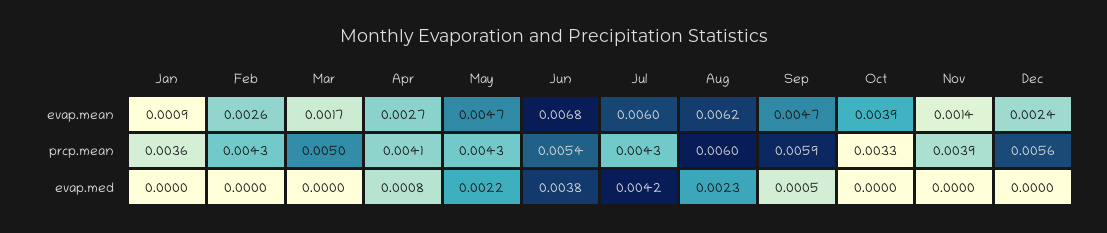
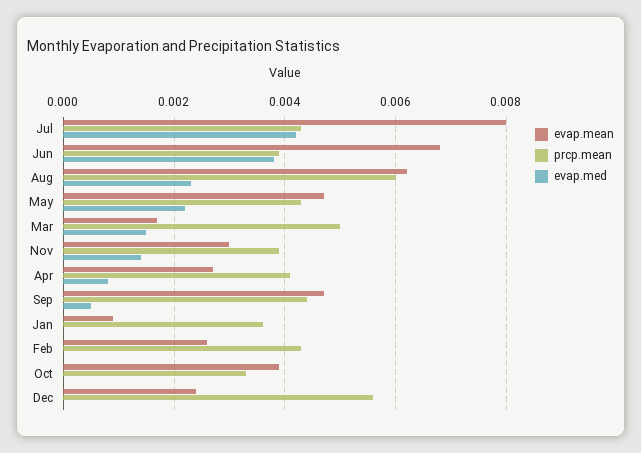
  {
    "evap.mean": {
      "Jan": 0.0009,
      "Feb": 0.0026,
      "Mar": 0.0017,
      "Apr": 0.0027,
      "May": 0.0047,
      "Jun": 0.0068,
-     "Jul": 0.006,
+     "Jul": 0.008,
      "Aug": 0.0062,
      "Sep": 0.0047,
      "Oct": 0.0039,
-     "Nov": 0.0014,
+     "Nov": 0.003,
      "Dec": 0.0024
    },
    "prcp.mean": {
      "Jan": 0.0036,
      "Feb": 0.0043,
      "Mar": 0.005,
      "Apr": 0.0041,
      "May": 0.0043,
-     "Jun": 0.0054,
+     "Jun": 0.004,
      "Jul": 0.0043,
      "Aug": 0.006,
-     "Sep": 0.0059,
+     "Sep": 0.0045,
      "Oct": 0.0033,
      "Nov": 0.0039,
      "Dec": 0.0056
    },
    "evap.med": {
      "Jan": 0,
      "Feb": 0,
-     "Mar": 0,
+     "Mar": 0.0015,
      "Apr": 0.0008,
      "May": 0.0022,
      "Jun": 0.0038,
      "Jul": 0.0042,
      "Aug": 0.0023,
      "Sep": 0.0005,
      "Oct": 0,
-     "Nov": 0,
+     "Nov": 0.0015,
      "Dec": 0
    }
  }

